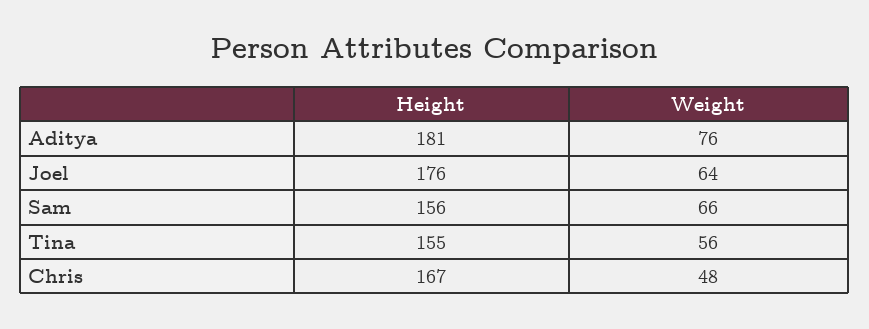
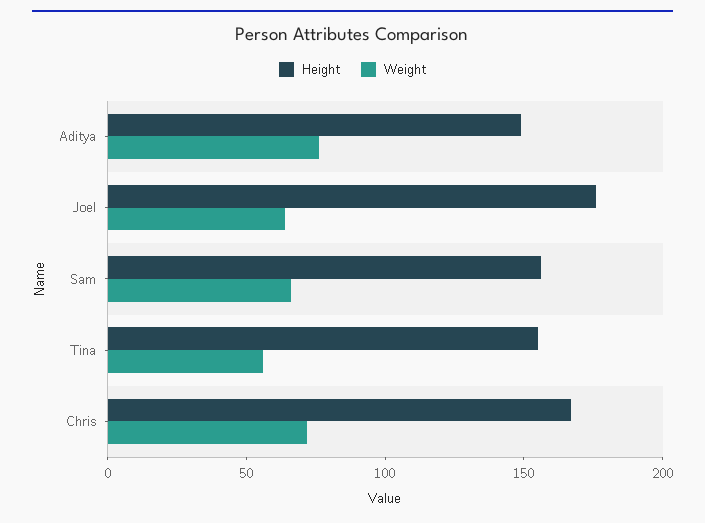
  {
    "Height": {
-     "Aditya": 181,
+     "Aditya": 150,
      "Joel": 176,
      "Sam": 156,
      "Tina": 155,
      "Chris": 167
    },
    "Weight": {
      "Aditya": 76,
      "Joel": 64,
      "Sam": 66,
      "Tina": 56,
-     "Chris": 48
+     "Chris": 70
    }
  }

